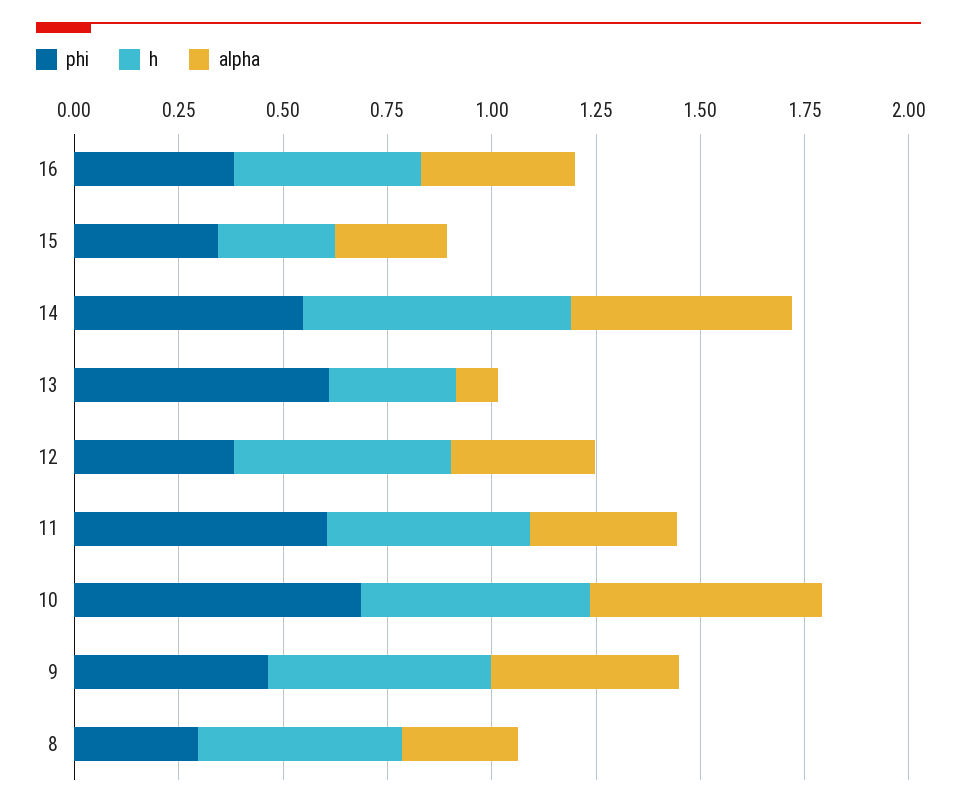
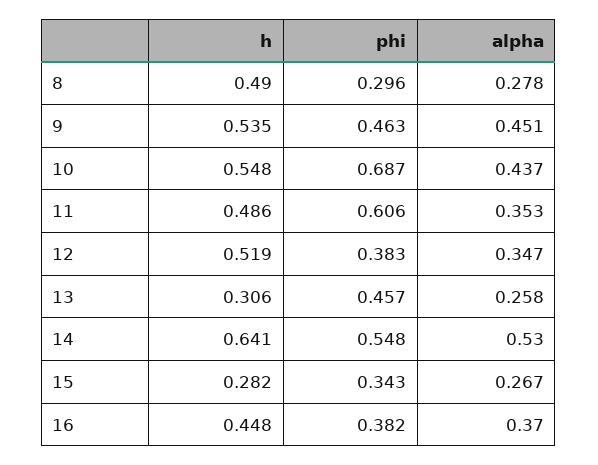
  {
    "phi": {
      "16": 0.382,
      "15": 0.343,
      "14": 0.548,
-     "13": 0.6,
+     "13": 0.457,
      "12": 0.383,
      "11": 0.606,
      "10": 0.687,
      "9": 0.463,
      "8": 0.296
    },
    "h": {
      "16": 0.448,
      "15": 0.282,
      "14": 0.641,
      "13": 0.306,
      "12": 0.519,
      "11": 0.486,
      "10": 0.548,
      "9": 0.535,
      "8": 0.49
    },
    "alpha": {
      "16": 0.37,
      "15": 0.267,
      "14": 0.53,
-     "13": 0.1,
+     "13": 0.258,
      "12": 0.347,
      "11": 0.353,
-     "10": 0.55,
+     "10": 0.437,
      "9": 0.451,
      "8": 0.278
    }
  }

